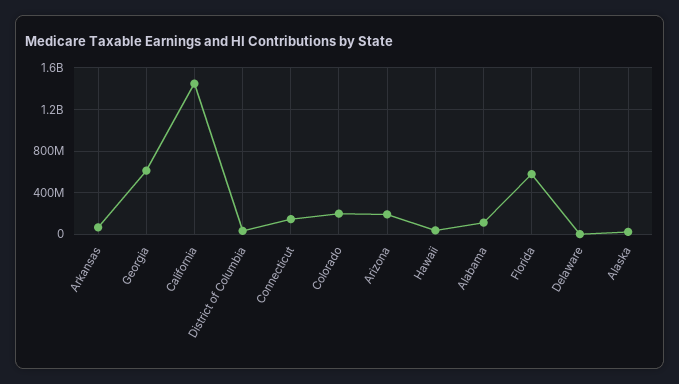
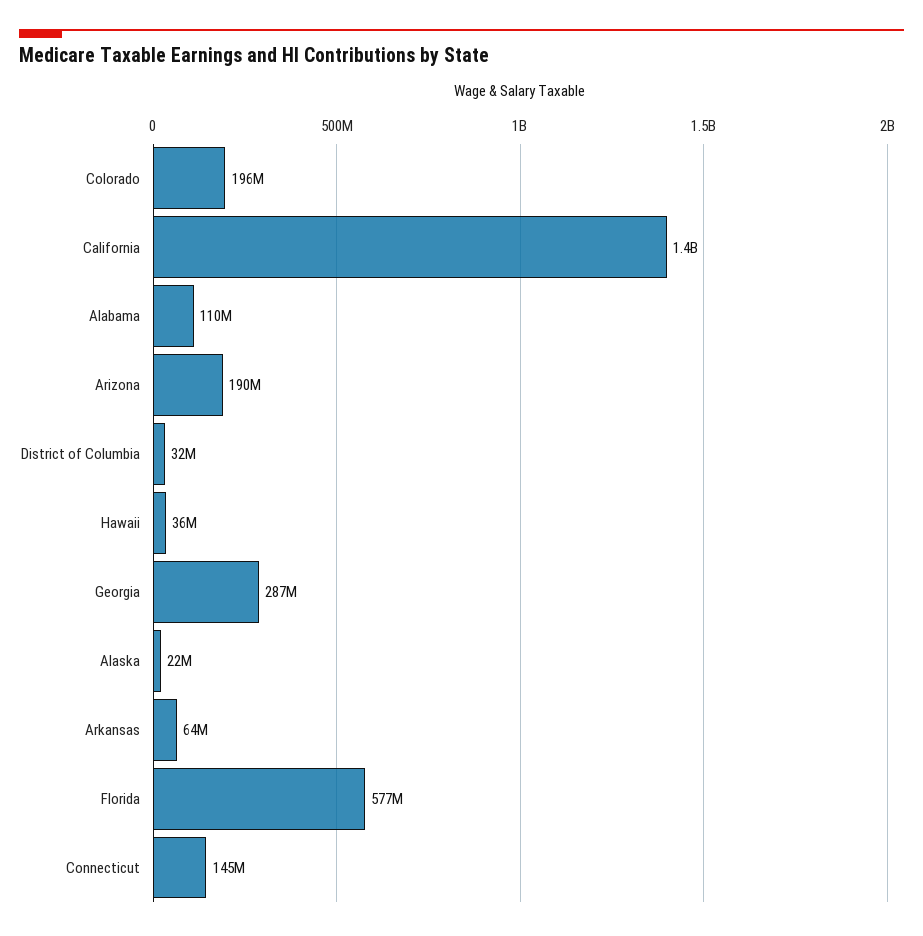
  {
    "Arkansas": 64000000,
-   "Georgia": 600000000,
+   "Georgia": 287000000,
    "California": 1400000000,
    "District of Columbia": 32000000,
    "Connecticut": 145000000,
    "Colorado": 196000000,
    "Arizona": 190000000,
    "Hawaii": 36000000,
    "Alabama": 110000000,
    "Florida": 577000000,
-   "Delaware": 0,
    "Alaska": 22000000
  }

